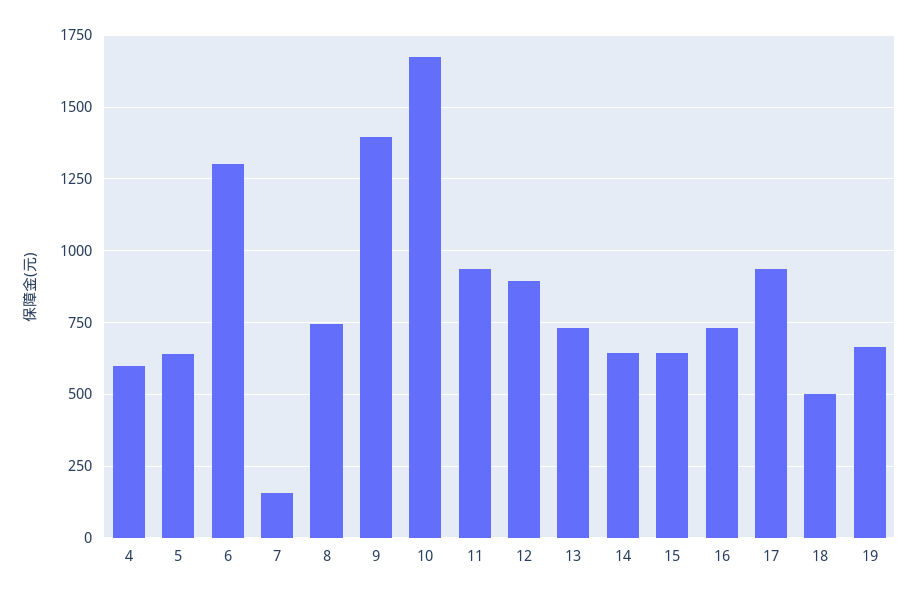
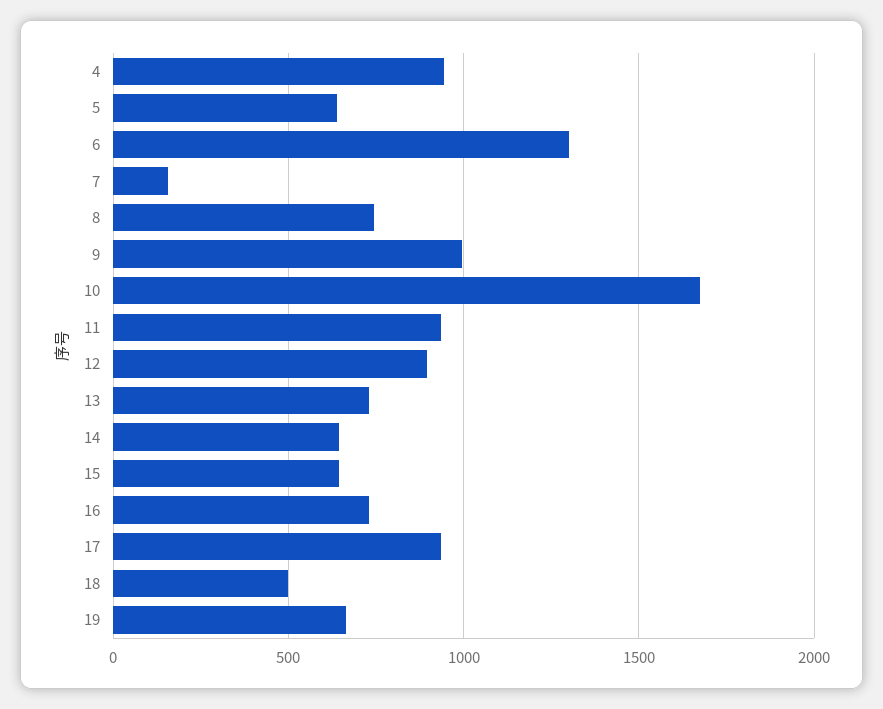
  {
-   "4": 600,
+   "4": 950,
    "5": 650,
    "6": 1300,
    "7": 150,
    "8": 750,
-   "9": 1400,
+   "9": 1000,
    "10": 1675,
    "11": 925,
    "12": 900,
    "13": 725,
    "14": 650,
    "15": 650,
    "16": 725,
    "17": 925,
    "18": 500,
    "19": 675
  }

